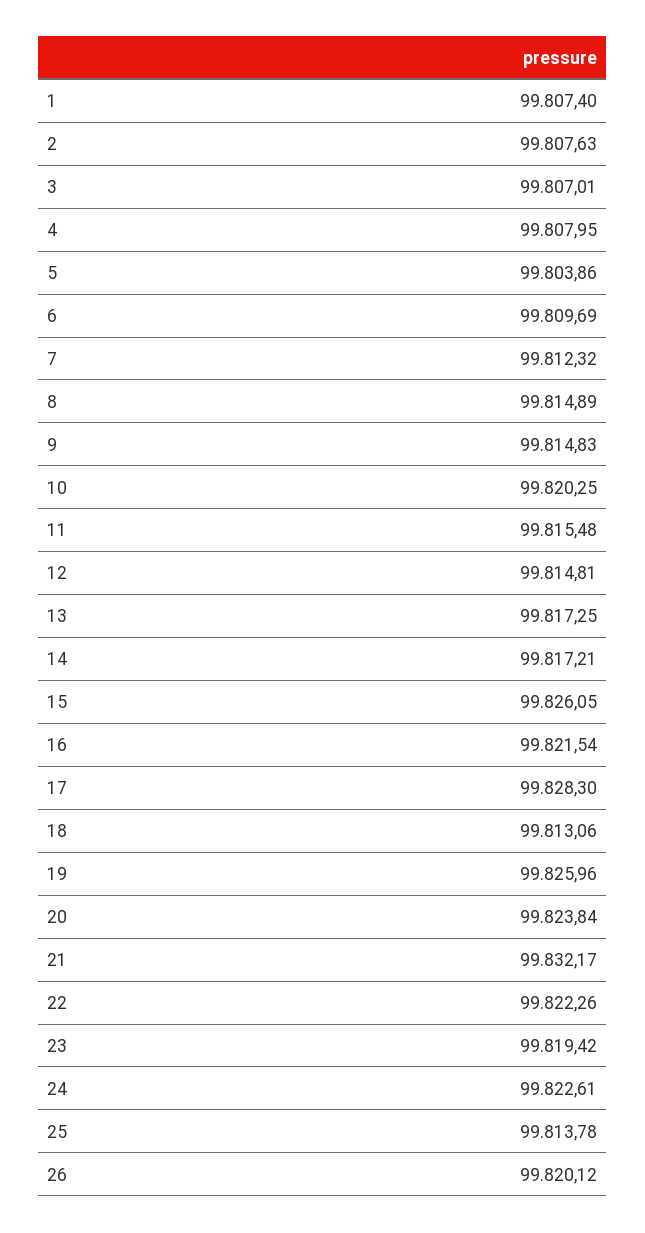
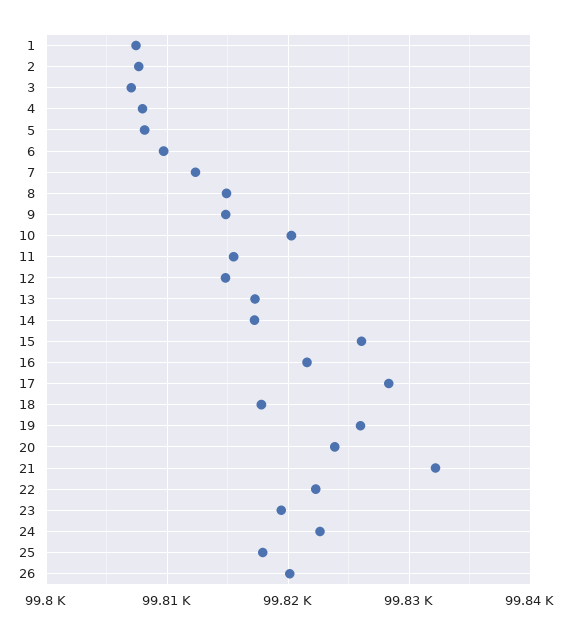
  {
    "1": 99807.4,
    "2": 99807.63,
    "3": 99807.01,
    "4": 99807.95,
-   "5": 99803.86,
+   "5": 99808,
    "6": 99809.69,
    "7": 99812.32,
    "8": 99814.89,
    "9": 99814.83,
    "10": 99820.25,
    "11": 99815.48,
    "12": 99814.81,
    "13": 99817.25,
    "14": 99817.21,
    "15": 99826.05,
    "16": 99821.54,
    "17": 99828.3,
-   "18": 99813.06,
+   "18": 99818,
    "19": 99825.96,
    "20": 99823.84,
    "21": 99832.17,
    "22": 99822.26,
    "23": 99819.42,
    "24": 99822.61,
-   "25": 99813.78,
+   "25": 99818,
    "26": 99820.12
  }

